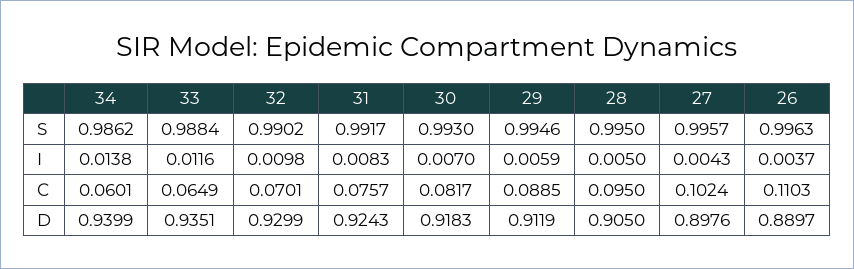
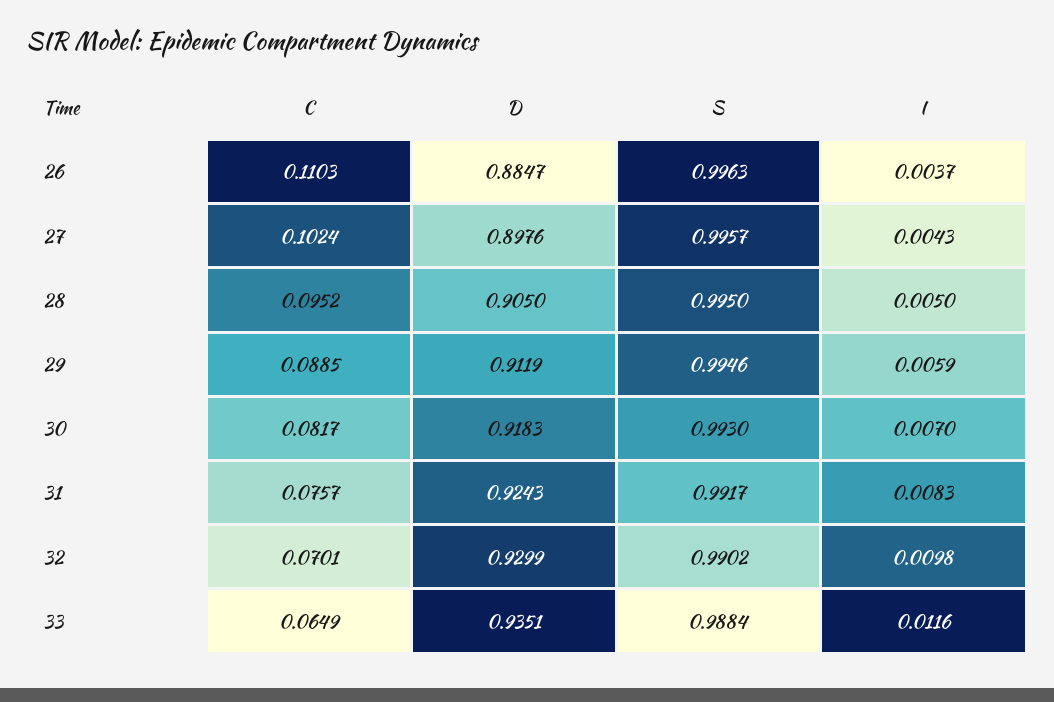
  {
-   "34": {
-     "S": 0.9862,
-     "I": 0.0138,
-     "C": 0.0601,
-     "D": 0.9399
-   },
    "33": {
      "S": 0.9884,
      "I": 0.0116,
      "C": 0.0649,
      "D": 0.9351
    },
    "32": {
      "S": 0.9902,
      "I": 0.0098,
      "C": 0.0701,
      "D": 0.9299
    },
    "31": {
      "S": 0.9917,
      "I": 0.0083,
      "C": 0.0757,
      "D": 0.9243
    },
    "30": {
      "S": 0.993,
      "I": 0.007,
      "C": 0.0817,
      "D": 0.9183
    },
    "29": {
      "S": 0.9946,
      "I": 0.0059,
      "C": 0.0885,
      "D": 0.9119
    },
    "28": {
      "S": 0.995,
      "I": 0.005,
-     "C": 0.095,
+     "C": 0.0952,
      "D": 0.905
    },
    "27": {
      "S": 0.9957,
      "I": 0.0043,
      "C": 0.1024,
      "D": 0.8976
    },
    "26": {
      "S": 0.9963,
      "I": 0.0037,
      "C": 0.1103,
-     "D": 0.8897
+     "D": 0.8847
    }
  }

